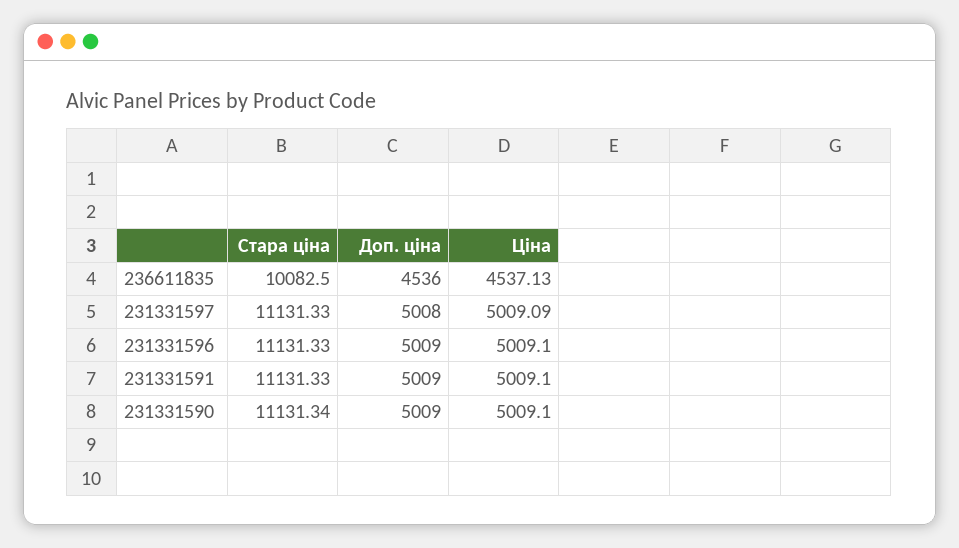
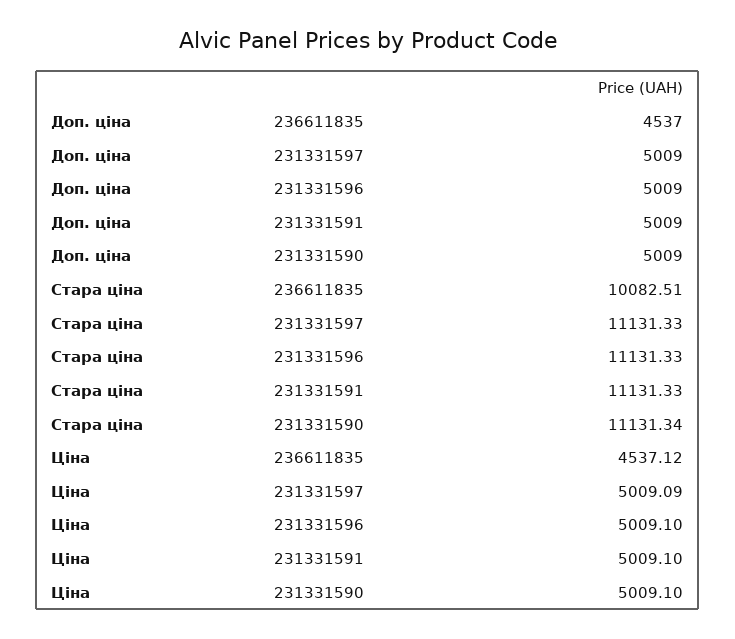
  {
    "Стара ціна": {
-     "236611835": 10082.5,
+     "236611835": 10082.51,
      "231331597": 11131.33,
      "231331596": 11131.33,
      "231331591": 11131.33,
      "231331590": 11131.34
    },
    "Доп. ціна": {
-     "236611835": 4536,
+     "236611835": 4537,
-     "231331597": 5008,
+     "231331597": 5009,
      "231331596": 5009,
      "231331591": 5009,
      "231331590": 5009
    },
    "Ціна": {
-     "236611835": 4537.13,
+     "236611835": 4537.12,
      "231331597": 5009.09,
      "231331596": 5009.1,
      "231331591": 5009.1,
      "231331590": 5009.1
    }
  }

